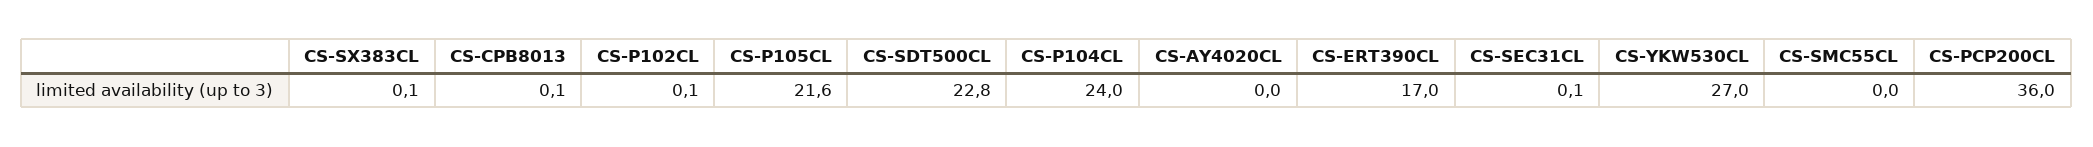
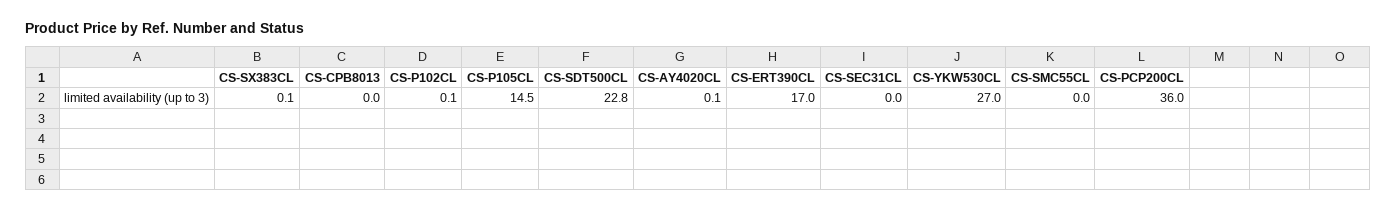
  {
    "CS-SX383CL": 0.1,
-   "CS-CPB8013": 0.1,
+   "CS-CPB8013": 0,
    "CS-P102CL": 0.1,
-   "CS-P105CL": 21.6,
+   "CS-P105CL": 14.5,
    "CS-SDT500CL": 22.8,
-   "CS-P104CL": 24,
-   "CS-AY4020CL": 0,
+   "CS-AY4020CL": 0.1,
    "CS-ERT390CL": 17,
-   "CS-SEC31CL": 0.1,
+   "CS-SEC31CL": 0,
    "CS-YKW530CL": 27,
    "CS-SMC55CL": 0,
    "CS-PCP200CL": 36
  }

